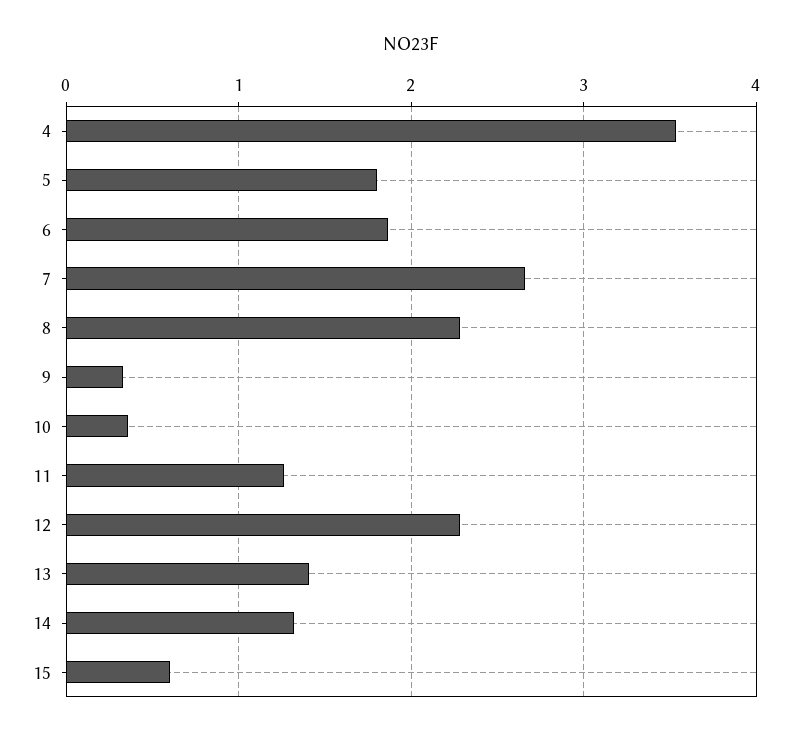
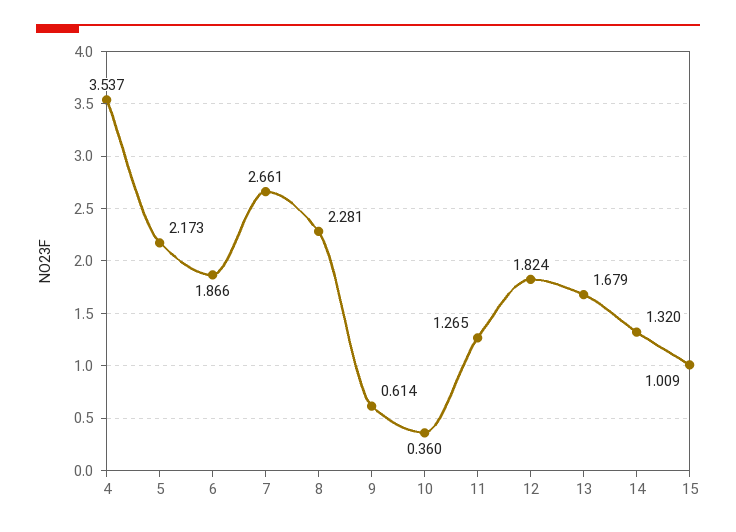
  {
    "4": 3.537,
-   "5": 1.8,
+   "5": 2.173,
    "6": 1.866,
    "7": 2.661,
    "8": 2.281,
-   "9": 0.3,
+   "9": 0.614,
    "10": 0.36,
    "11": 1.265,
-   "12": 2.3,
+   "12": 1.824,
-   "13": 1.4,
+   "13": 1.679,
    "14": 1.32,
-   "15": 0.6
+   "15": 1.009
  }

